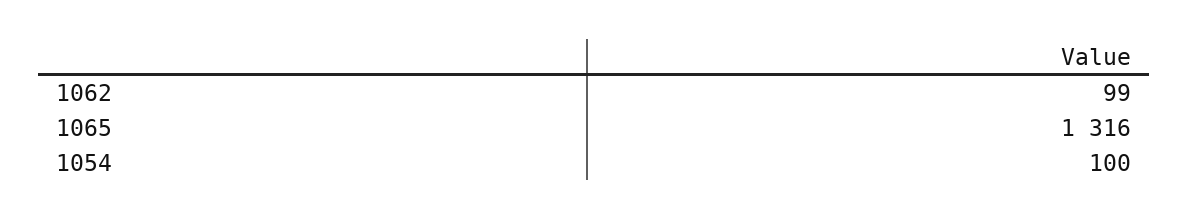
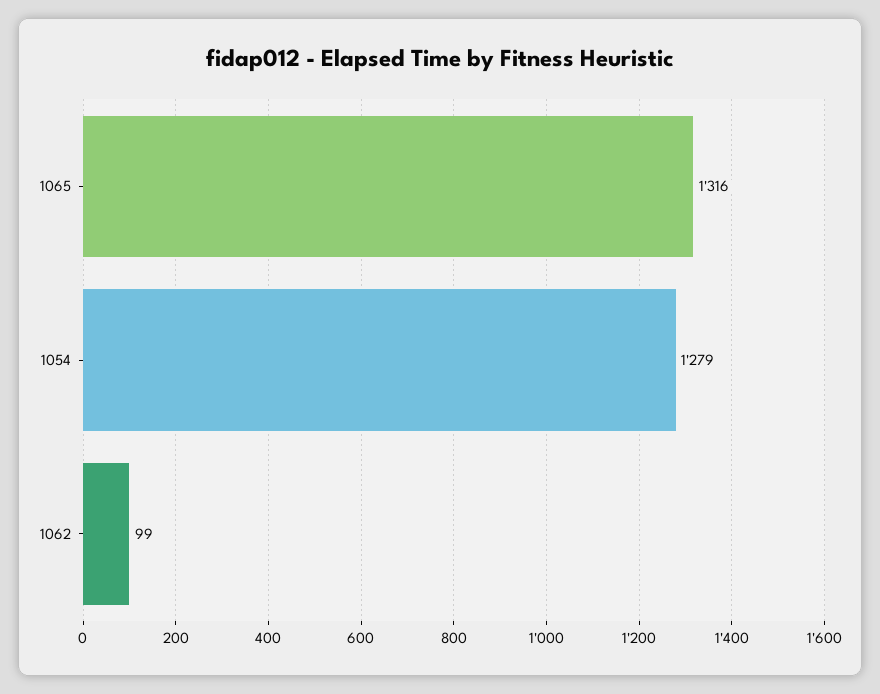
  {
    "1062": 99,
    "1065": 1316,
-   "1054": 100
+   "1054": 1279
  }

